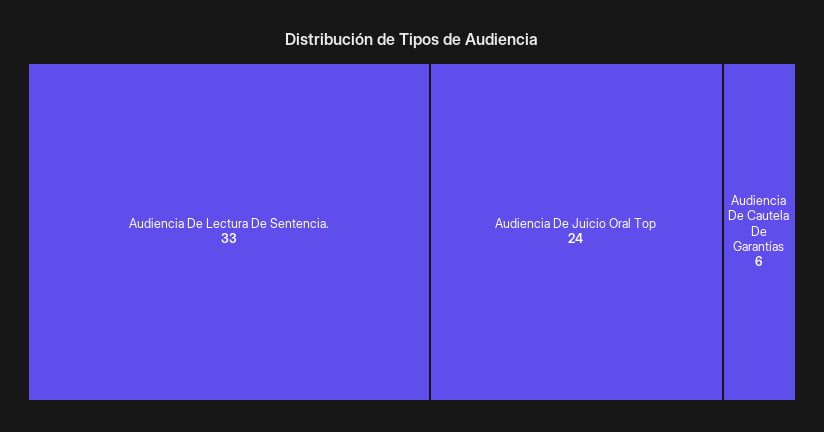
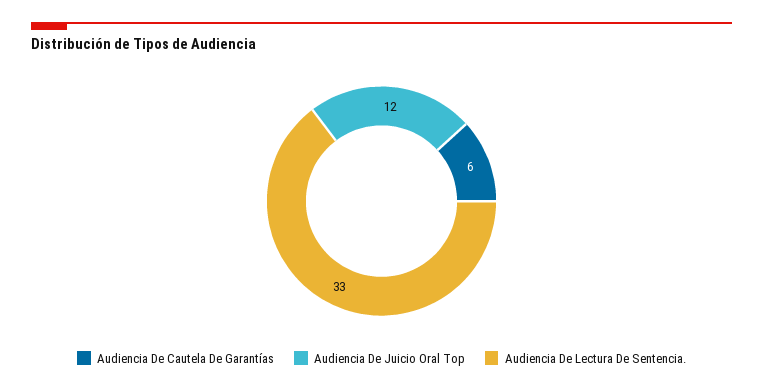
  {
    "Audiencia De Lectura De Sentencia.": 33,
-   "Audiencia De Juicio Oral Top": 24,
+   "Audiencia De Juicio Oral Top": 12,
    "Audiencia De Cautela De Garantías": 6
  }

